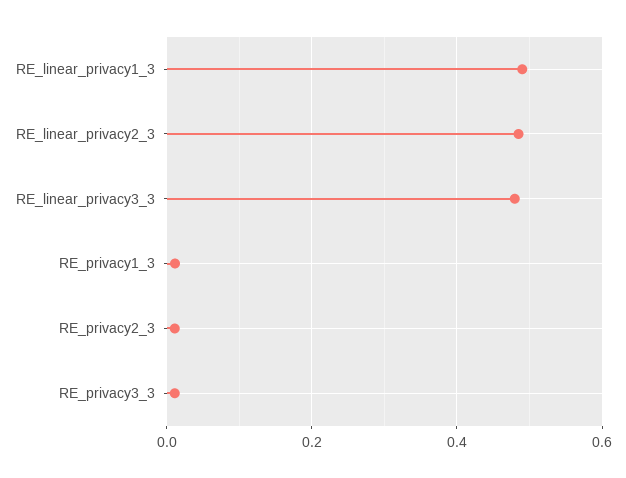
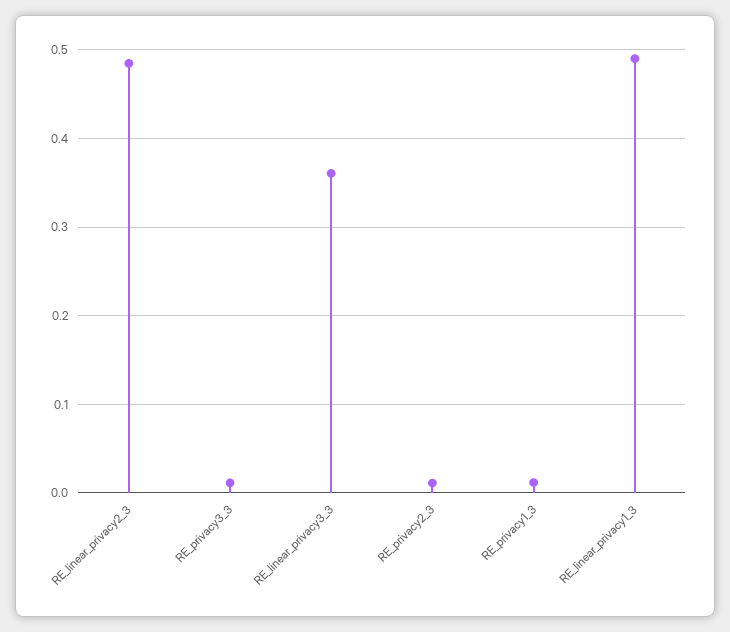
  {
    "RE_linear_privacy1_3": 0.49,
    "RE_linear_privacy2_3": 0.48,
-   "RE_linear_privacy3_3": 0.48,
+   "RE_linear_privacy3_3": 0.36,
    "RE_privacy1_3": 0.01,
    "RE_privacy2_3": 0.01,
    "RE_privacy3_3": 0.01
  }

